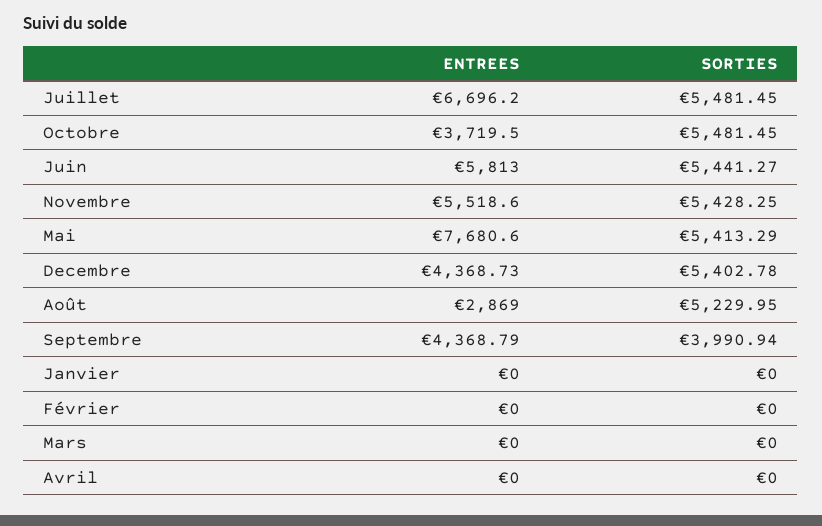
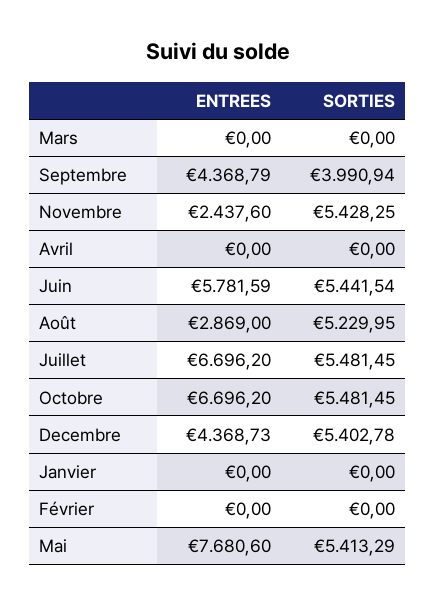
  {
    "ENTREES": {
      "Juillet": 6696.2,
-     "Octobre": 3719.5,
+     "Octobre": 6696.2,
-     "Juin": 5813,
+     "Juin": 5781.59,
-     "Novembre": 5518.6,
+     "Novembre": 2437.6,
      "Mai": 7680.6,
      "Decembre": 4368.73,
      "Août": 2869,
      "Septembre": 4368.79,
      "Janvier": 0,
      "Février": 0,
      "Mars": 0,
      "Avril": 0
    },
    "SORTIES": {
      "Juillet": 5481.45,
      "Octobre": 5481.45,
-     "Juin": 5441.27,
+     "Juin": 5441.54,
      "Novembre": 5428.25,
      "Mai": 5413.29,
      "Decembre": 5402.78,
      "Août": 5229.95,
      "Septembre": 3990.94,
      "Janvier": 0,
      "Février": 0,
      "Mars": 0,
      "Avril": 0
    }
  }

